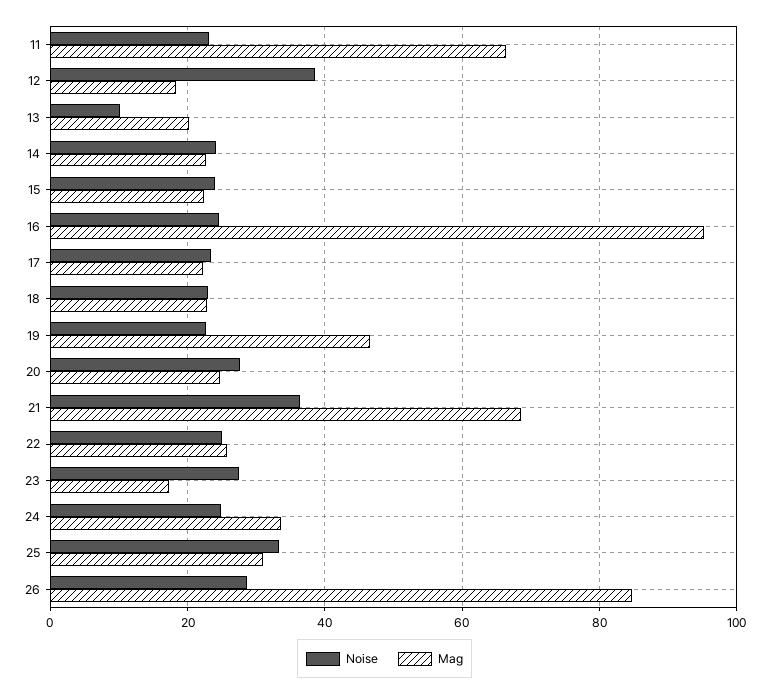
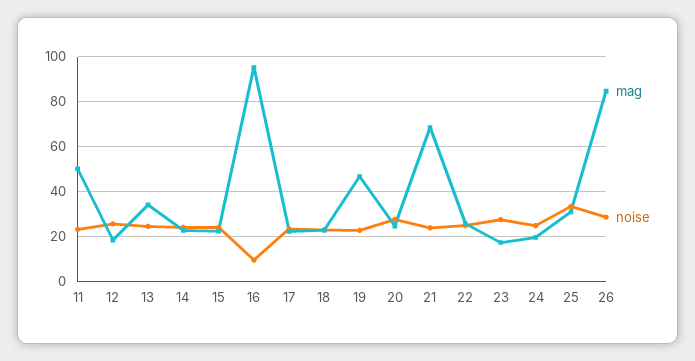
  {
    "Noise": {
      "11": 24,
-     "12": 38,
+     "12": 25,
-     "13": 10,
+     "13": 25,
      "14": 24,
      "15": 24,
-     "16": 24,
+     "16": 10,
      "17": 24,
      "18": 24,
      "19": 22,
      "20": 28,
-     "21": 36,
+     "21": 25,
      "22": 26,
      "23": 28,
      "24": 24,
      "25": 34,
      "26": 28
    },
    "Mag": {
-     "11": 66,
+     "11": 50,
      "12": 18,
-     "13": 20,
+     "13": 35,
      "14": 22,
      "15": 22,
      "16": 96,
      "17": 22,
      "18": 22,
      "19": 46,
      "20": 24,
      "21": 68,
      "22": 26,
      "23": 18,
-     "24": 34,
+     "24": 20,
      "25": 32,
      "26": 84
    }
  }

